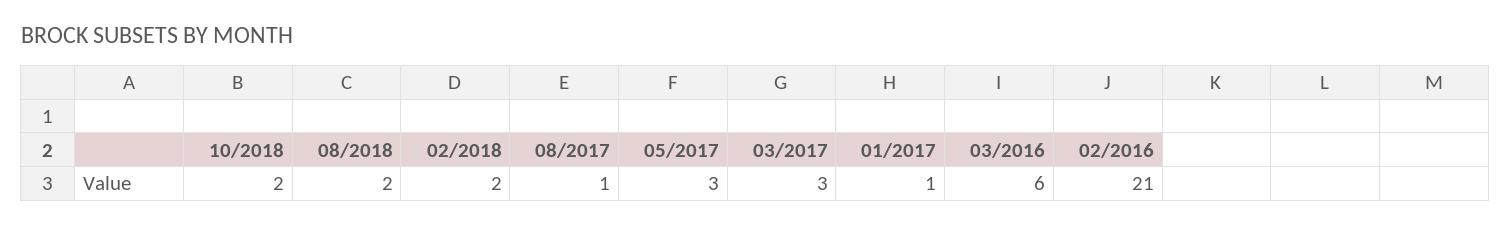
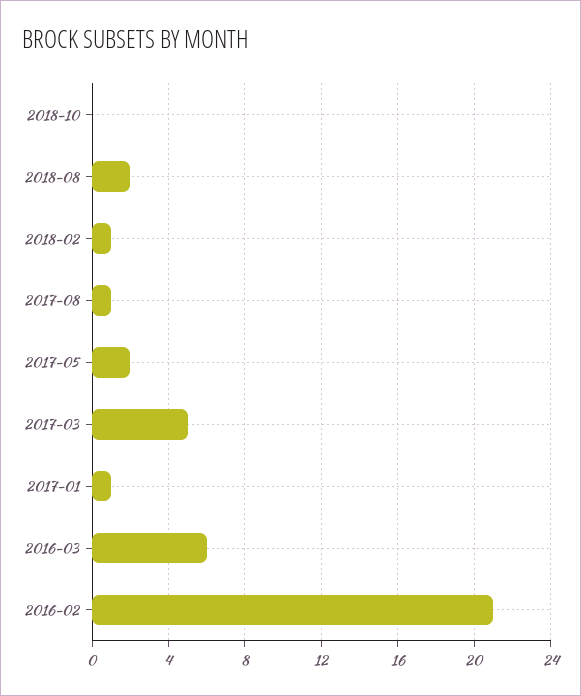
  {
-   "10/2018": 2,
+   "10/2018": 0,
    "08/2018": 2,
-   "02/2018": 2,
+   "02/2018": 1,
    "08/2017": 1,
-   "05/2017": 3,
+   "05/2017": 2,
-   "03/2017": 3,
+   "03/2017": 5,
    "01/2017": 1,
    "03/2016": 6,
    "02/2016": 21
  }

